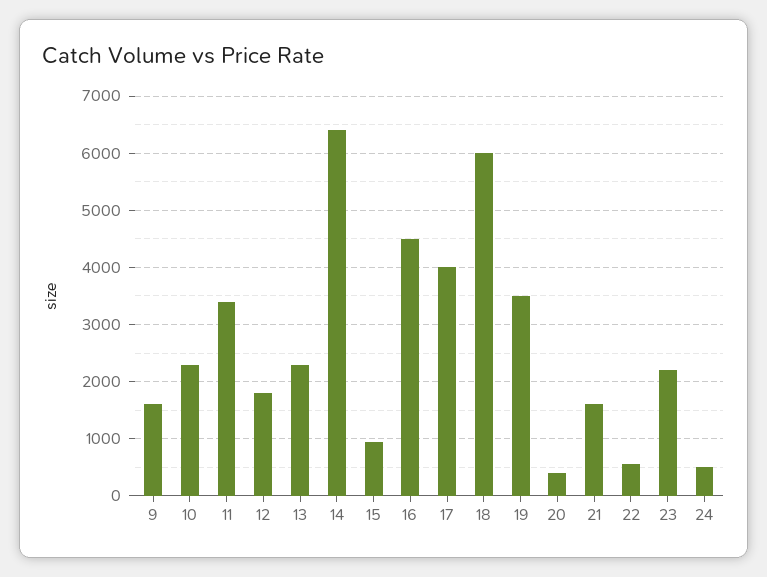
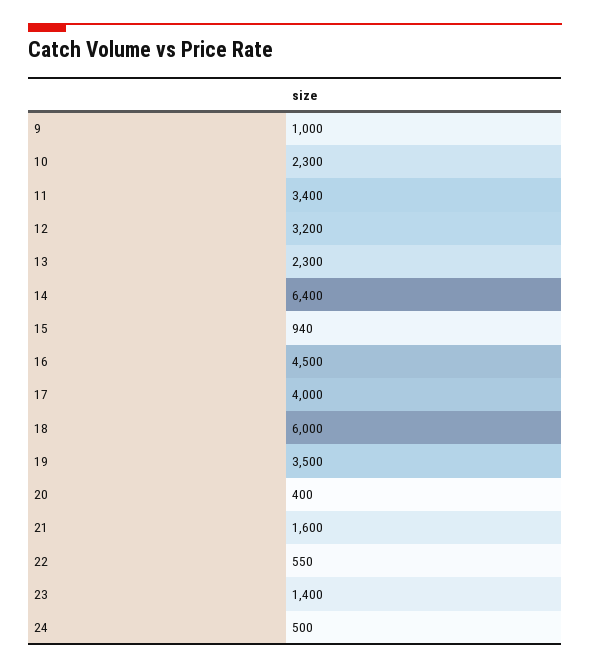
  {
-   "9": 1600,
+   "9": 1000,
    "10": 2300,
    "11": 3400,
-   "12": 1800,
+   "12": 3200,
    "13": 2300,
    "14": 6400,
    "15": 940,
    "16": 4500,
    "17": 4000,
    "18": 6000,
    "19": 3500,
    "20": 400,
    "21": 1600,
    "22": 550,
-   "23": 2200,
+   "23": 1400,
    "24": 500
  }

